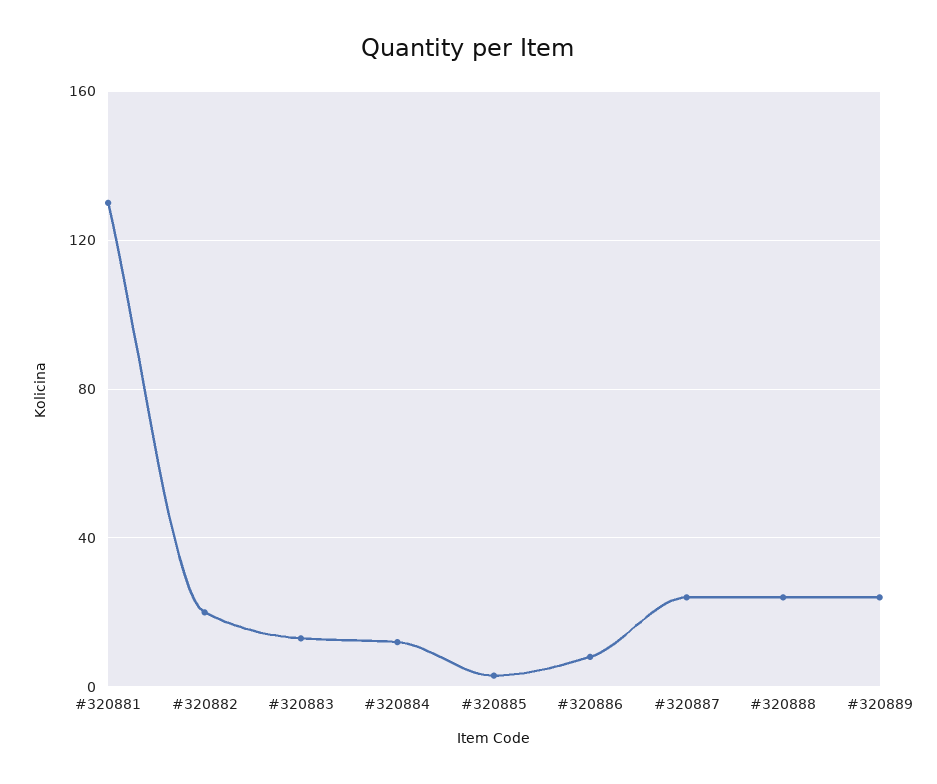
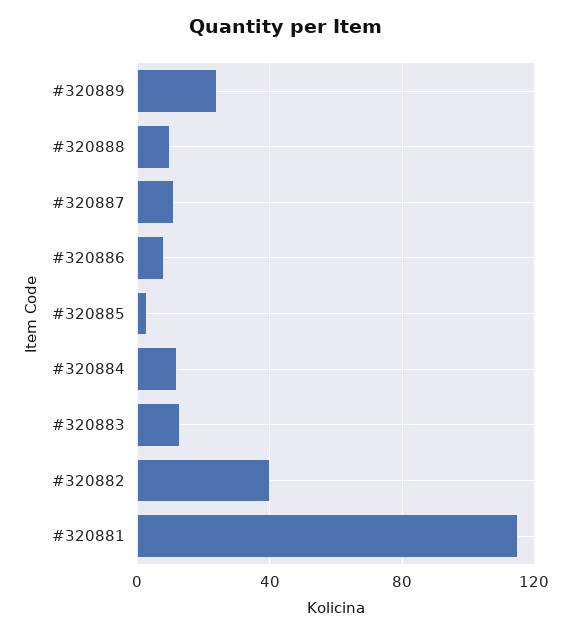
  {
-   "#320881": 130,
+   "#320881": 115,
-   "#320882": 20,
+   "#320882": 40,
    "#320883": 15,
    "#320884": 10,
    "#320885": 5,
    "#320886": 10,
-   "#320887": 25,
+   "#320887": 10,
-   "#320888": 25,
+   "#320888": 10,
    "#320889": 25
  }

